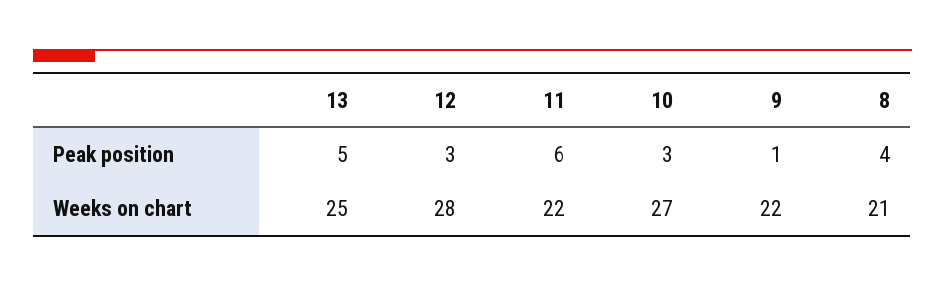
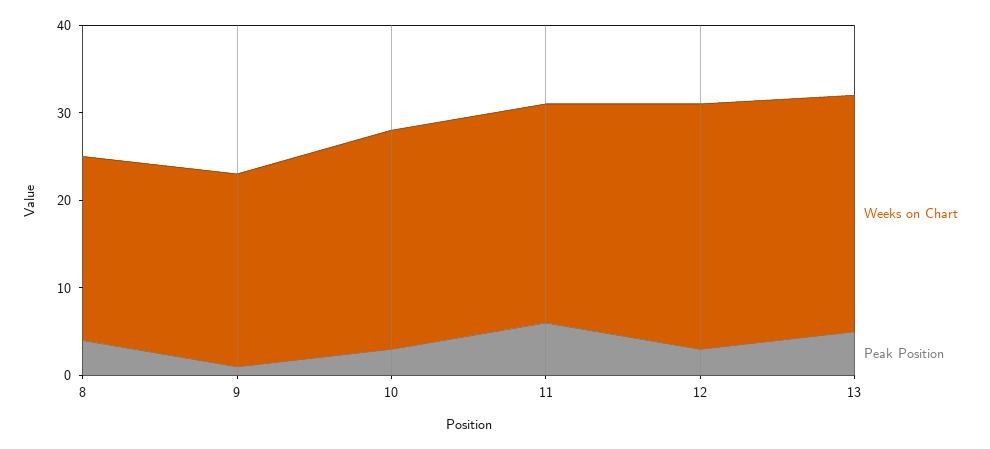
  {
    "Peak position": {
      "13": 5,
      "12": 3,
      "11": 6,
      "10": 3,
      "9": 1,
      "8": 4
    },
    "Weeks on chart": {
-     "13": 25,
+     "13": 27,
      "12": 28,
-     "11": 22,
+     "11": 25,
-     "10": 27,
+     "10": 25,
      "9": 22,
      "8": 21
    }
  }

